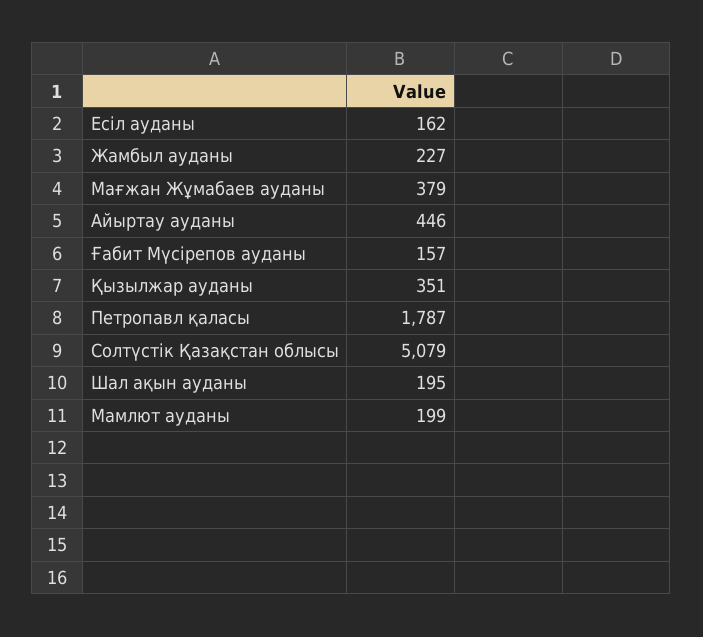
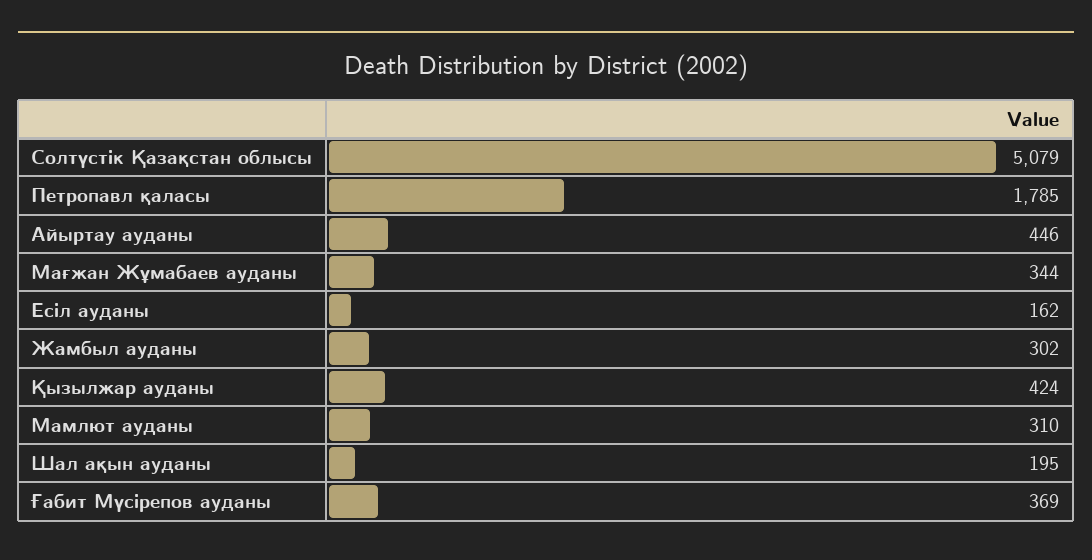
  {
    "Есіл ауданы": 162,
-   "Жамбыл ауданы": 227,
+   "Жамбыл ауданы": 302,
-   "Мағжан Жұмабаев ауданы": 379,
+   "Мағжан Жұмабаев ауданы": 344,
    "Айыртау ауданы": 446,
-   "Ғабит Мүсірепов ауданы": 157,
+   "Ғабит Мүсірепов ауданы": 369,
-   "Қызылжар ауданы": 351,
+   "Қызылжар ауданы": 424,
-   "Петропавл қаласы": 1787,
+   "Петропавл қаласы": 1785,
    "Солтүстік Қазақстан облысы": 5079,
    "Шал ақын ауданы": 195,
-   "Мамлют ауданы": 199
+   "Мамлют ауданы": 310
  }

